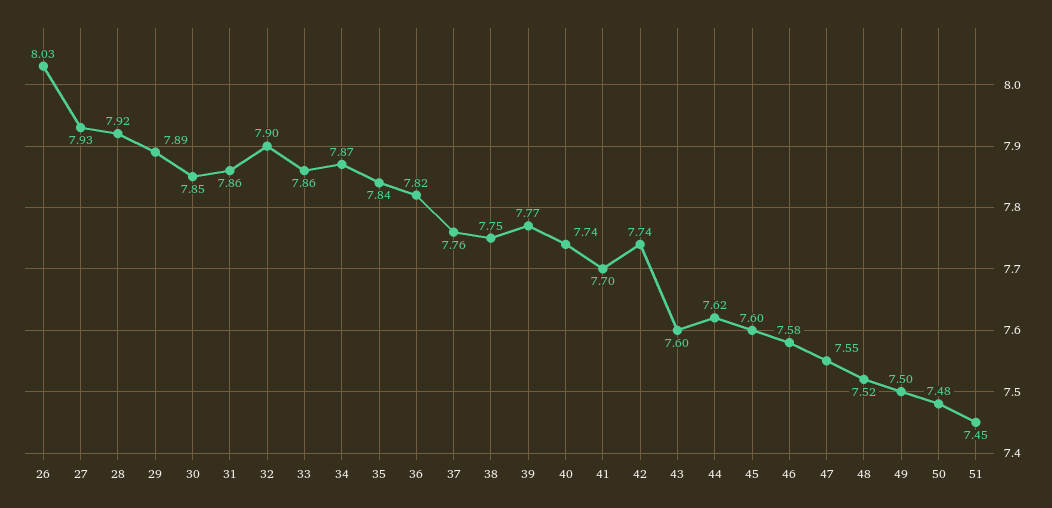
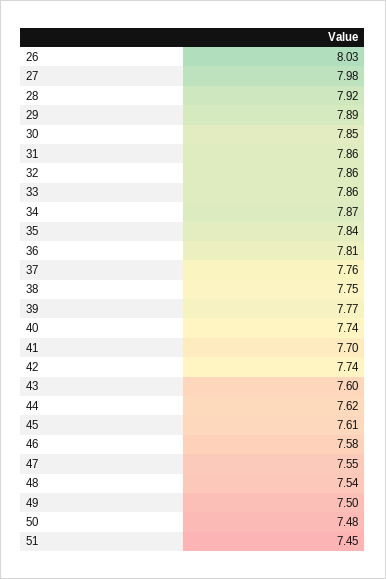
  {
    "26": 8.03,
-   "27": 7.93,
+   "27": 7.98,
    "28": 7.92,
    "29": 7.89,
    "30": 7.85,
    "31": 7.86,
-   "32": 7.9,
+   "32": 7.86,
    "33": 7.86,
    "34": 7.87,
    "35": 7.84,
-   "36": 7.82,
+   "36": 7.81,
    "37": 7.76,
    "38": 7.75,
    "39": 7.77,
    "40": 7.74,
    "41": 7.7,
    "42": 7.74,
    "43": 7.6,
    "44": 7.62,
-   "45": 7.6,
+   "45": 7.61,
    "46": 7.58,
    "47": 7.55,
-   "48": 7.52,
+   "48": 7.54,
    "49": 7.5,
    "50": 7.48,
    "51": 7.45
  }

